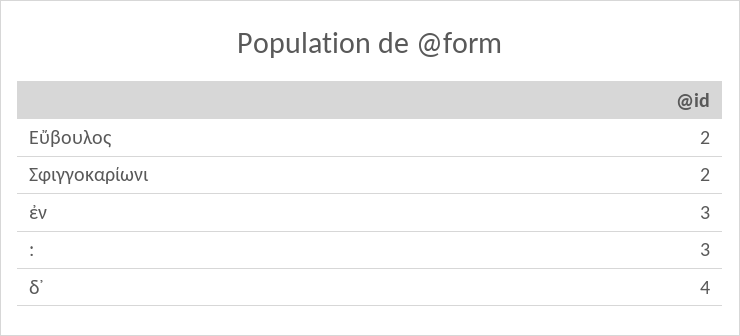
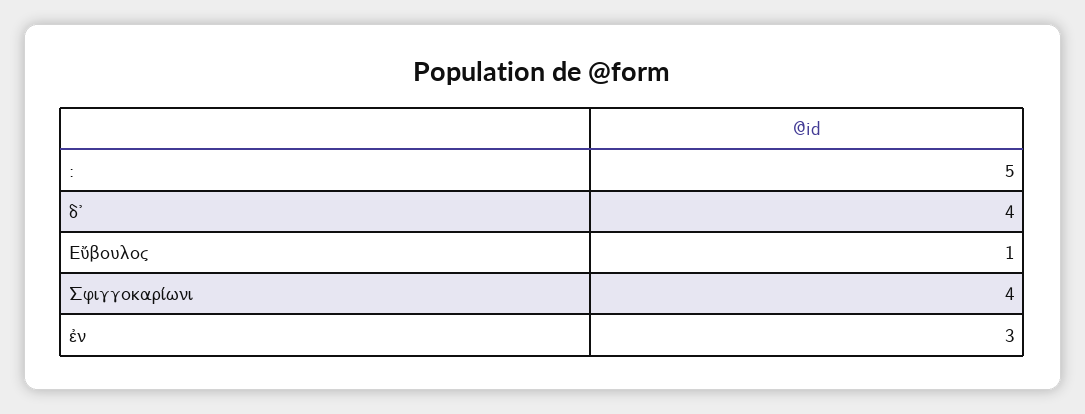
  {
-   "Εὔβουλος": 2,
+   "Εὔβουλος": 1,
-   "Σφιγγοκαρίωνι": 2,
+   "Σφιγγοκαρίωνι": 4,
    "ἐν": 3,
-   ":": 3,
+   ":": 5,
    "δ᾽": 4
  }

